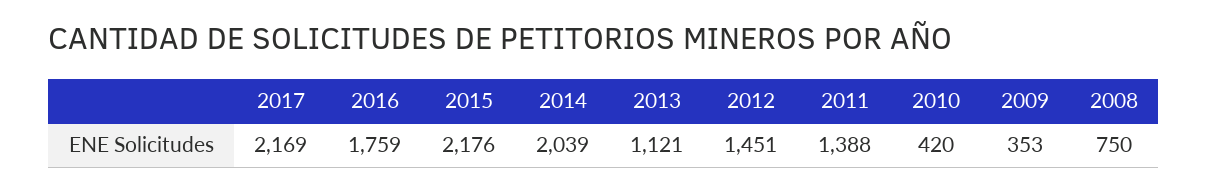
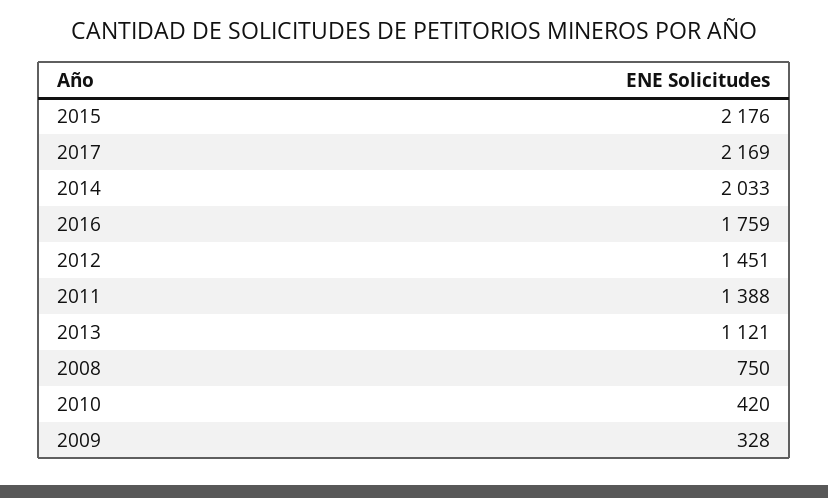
  {
    "2017": 2169,
    "2016": 1759,
    "2015": 2176,
-   "2014": 2039,
+   "2014": 2033,
    "2013": 1121,
    "2012": 1451,
    "2011": 1388,
    "2010": 420,
-   "2009": 353,
+   "2009": 328,
    "2008": 750
  }

